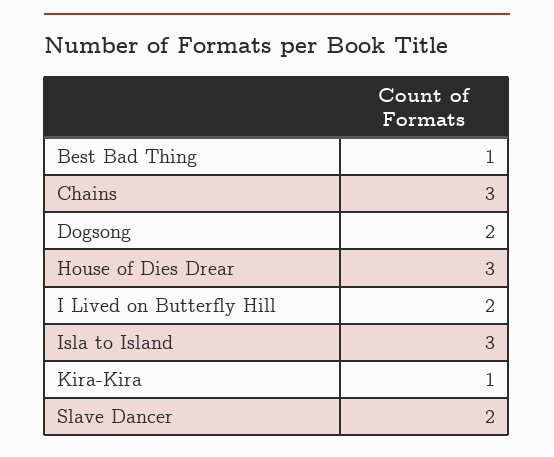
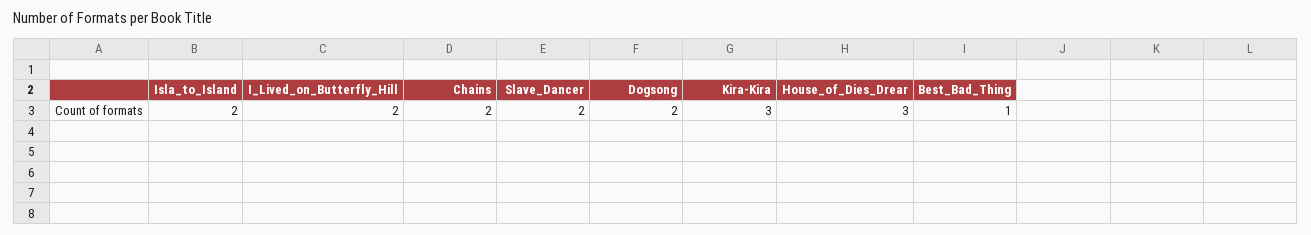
  {
    "Best Bad Thing": 1,
-   "Chains": 3,
+   "Chains": 2,
    "Dogsong": 2,
    "House of Dies Drear": 3,
    "I Lived on Butterfly Hill": 2,
-   "Isla to Island": 3,
+   "Isla to Island": 2,
-   "Kira-Kira": 1,
+   "Kira-Kira": 3,
    "Slave Dancer": 2
  }

